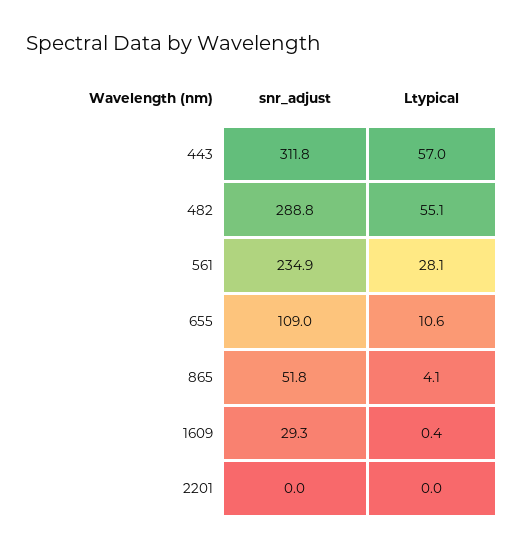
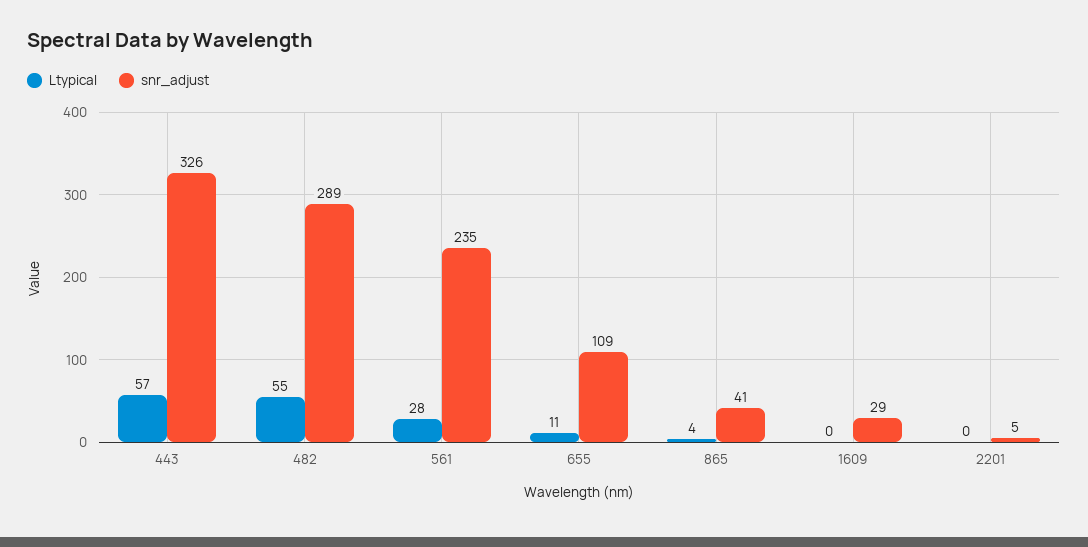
  {
    "snr_adjust": {
-     "443": 311.8,
+     "443": 326,
      "482": 288.8,
      "561": 234.9,
      "655": 109,
-     "865": 51.8,
+     "865": 41,
      "1609": 29.3,
-     "2201": 0
+     "2201": 5
    },
    "Ltypical": {
      "443": 57,
      "482": 55.1,
      "561": 28.1,
      "655": 10.6,
      "865": 4.1,
      "1609": 0.4,
      "2201": 0
    }
  }

